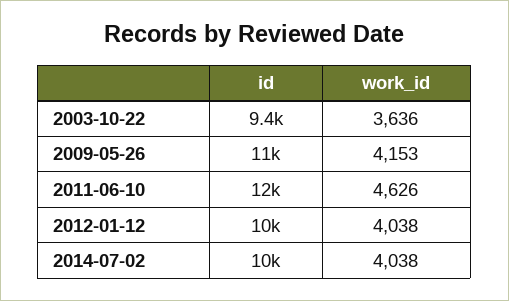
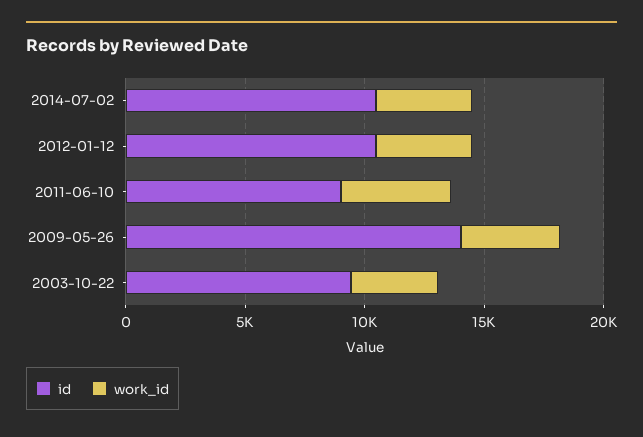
  {
    "id": {
      "2003-10-22": 9400,
-     "2009-05-26": 11000,
+     "2009-05-26": 14000,
-     "2011-06-10": 12000,
+     "2011-06-10": 9000,
      "2012-01-12": 10000,
      "2014-07-02": 10000
    },
    "work_id": {
      "2003-10-22": 3636,
      "2009-05-26": 4153,
      "2011-06-10": 4626,
      "2012-01-12": 4038,
      "2014-07-02": 4038
    }
  }

